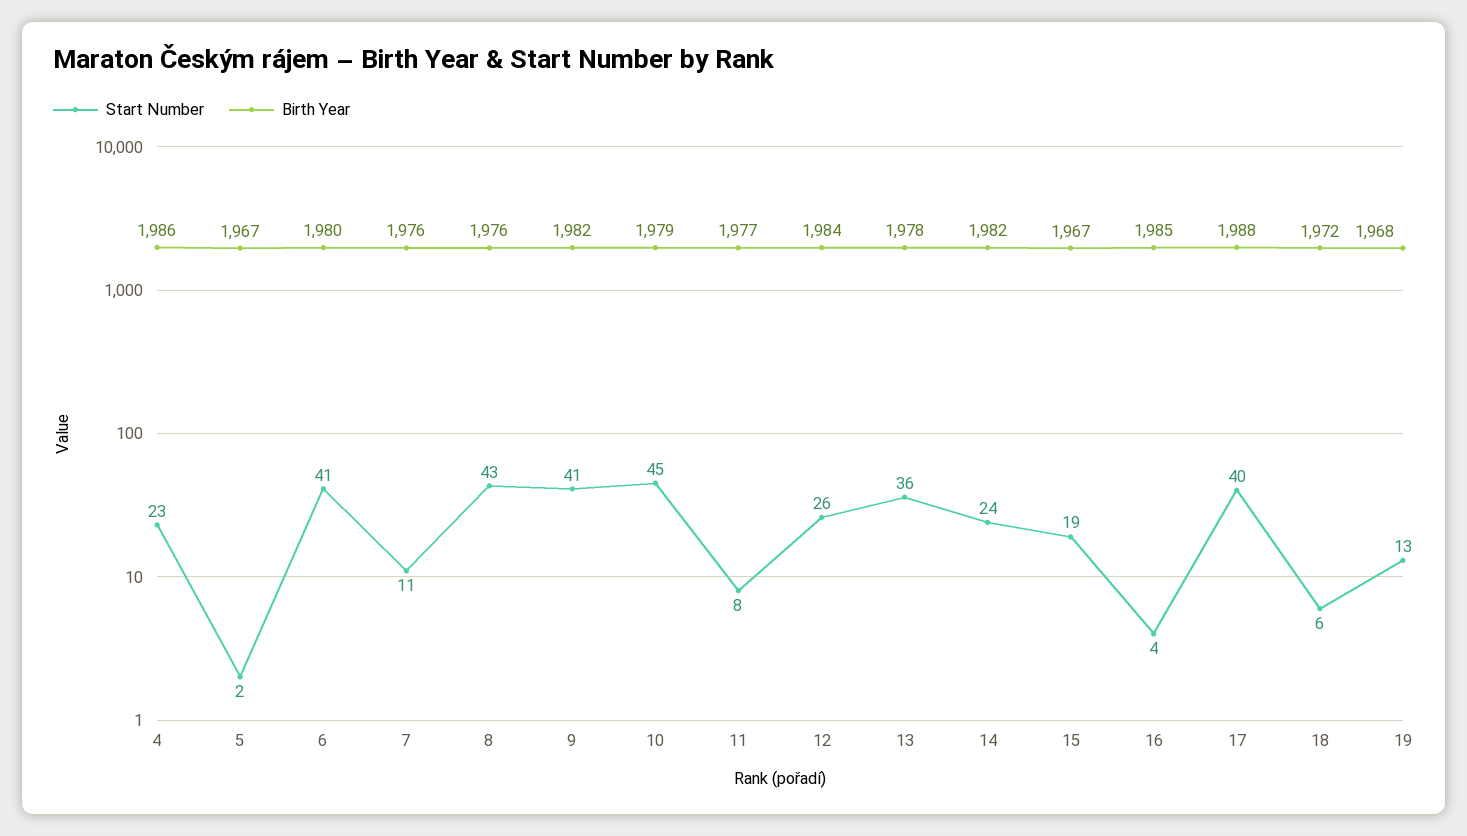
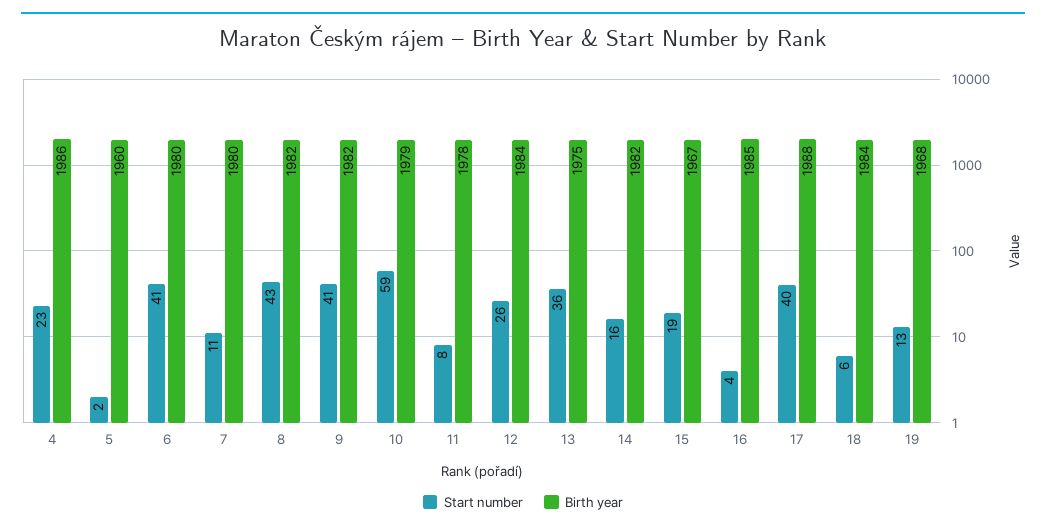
  {
    "Start Number": {
      "4": 23,
      "5": 2,
      "6": 41,
      "7": 11,
      "8": 43,
      "9": 41,
-     "10": 45,
+     "10": 59,
      "11": 8,
      "12": 26,
      "13": 36,
-     "14": 24,
+     "14": 16,
      "15": 19,
      "16": 4,
      "17": 40,
      "18": 6,
      "19": 13
    },
    "Birth Year": {
      "4": 1986,
-     "5": 1967,
+     "5": 1960,
      "6": 1980,
-     "7": 1976,
+     "7": 1980,
-     "8": 1976,
+     "8": 1982,
      "9": 1982,
      "10": 1979,
-     "11": 1977,
+     "11": 1978,
      "12": 1984,
-     "13": 1978,
+     "13": 1975,
      "14": 1982,
      "15": 1967,
      "16": 1985,
      "17": 1988,
-     "18": 1972,
+     "18": 1984,
      "19": 1968
    }
  }

